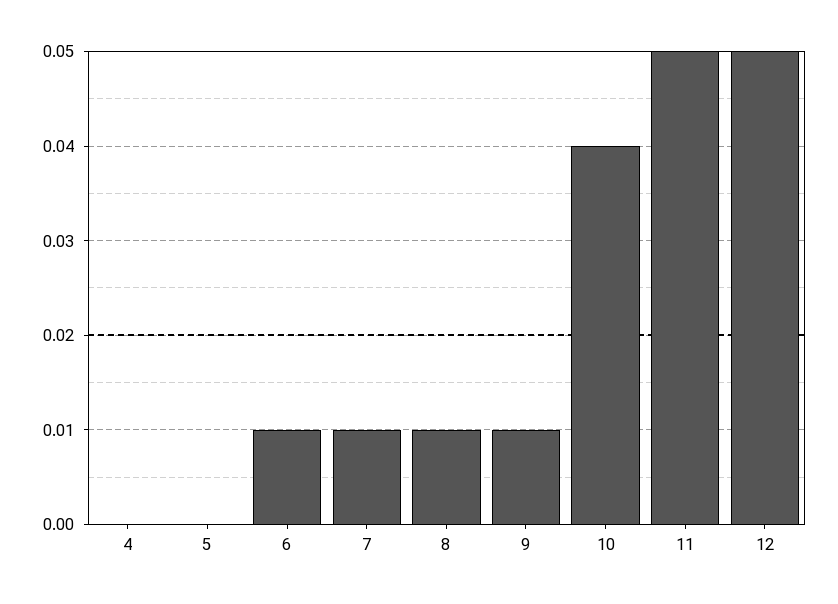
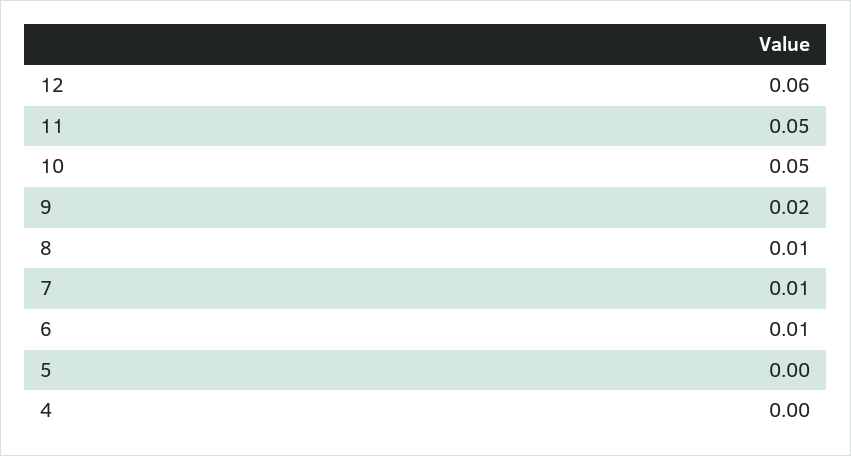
  {
    "4": 0,
    "5": 0,
    "6": 0.01,
    "7": 0.01,
    "8": 0.01,
-   "9": 0.01,
+   "9": 0.02,
-   "10": 0.04,
+   "10": 0.05,
    "11": 0.05,
-   "12": 0.05
+   "12": 0.06
  }

